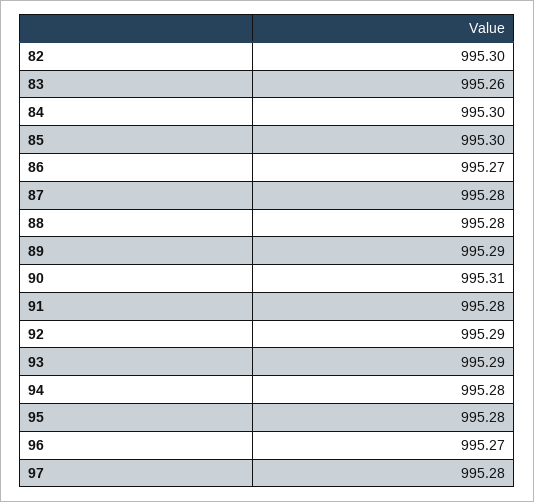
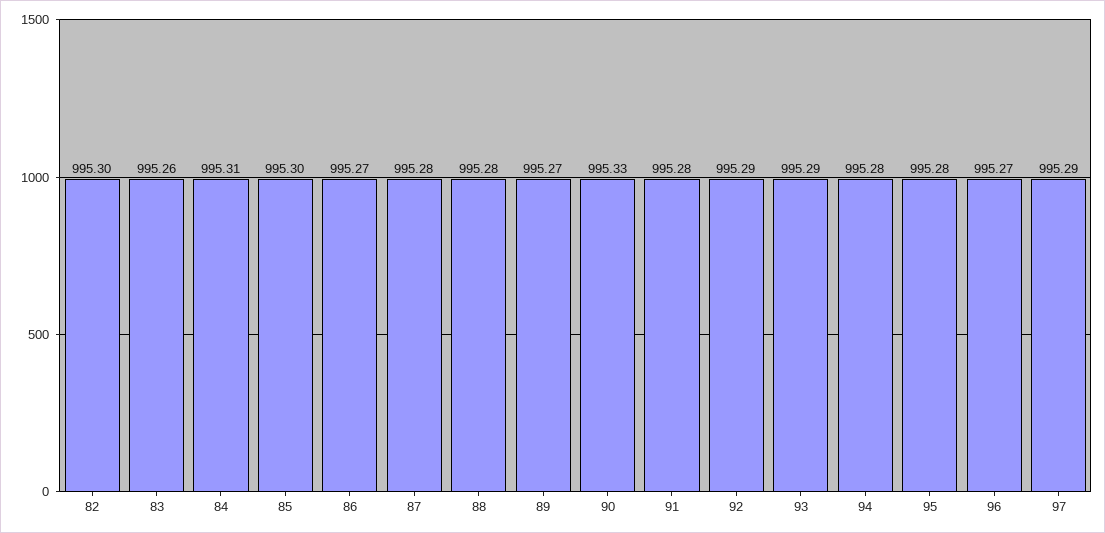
  {
    "82": 995.3,
    "83": 995.26,
-   "84": 995.3,
+   "84": 995.31,
    "85": 995.3,
    "86": 995.27,
    "87": 995.28,
    "88": 995.28,
-   "89": 995.29,
+   "89": 995.27,
-   "90": 995.31,
+   "90": 995.33,
    "91": 995.28,
    "92": 995.29,
    "93": 995.29,
    "94": 995.28,
    "95": 995.28,
    "96": 995.27,
-   "97": 995.28
+   "97": 995.29
  }

